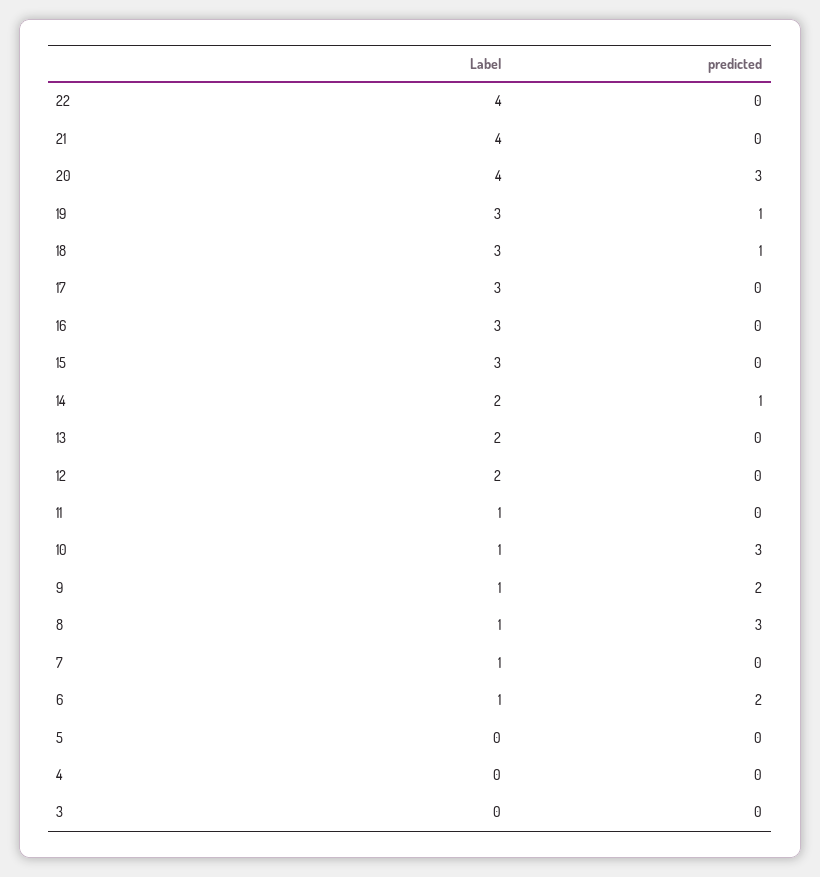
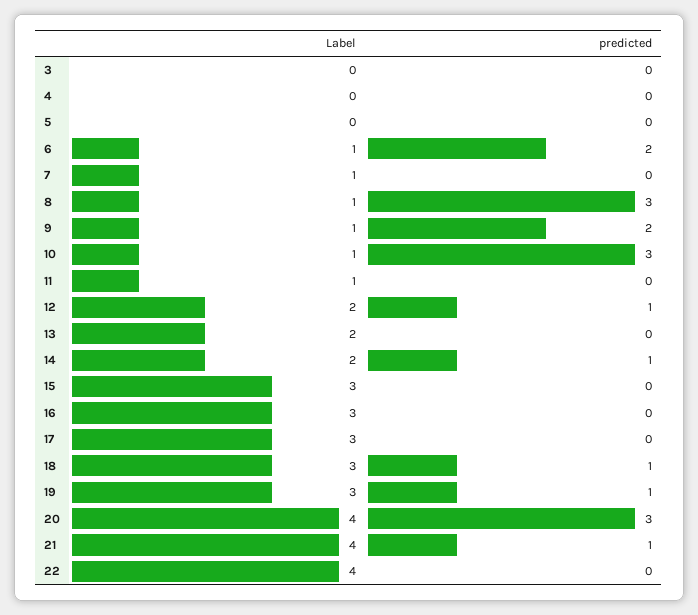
  {
    "Label": {
      "22": 4,
      "21": 4,
      "20": 4,
      "19": 3,
      "18": 3,
      "17": 3,
      "16": 3,
      "15": 3,
      "14": 2,
      "13": 2,
      "12": 2,
      "11": 1,
      "10": 1,
      "9": 1,
      "8": 1,
      "7": 1,
      "6": 1,
      "5": 0,
      "4": 0,
      "3": 0
    },
    "predicted": {
      "22": 0,
-     "21": 0,
+     "21": 1,
      "20": 3,
      "19": 1,
      "18": 1,
      "17": 0,
      "16": 0,
      "15": 0,
      "14": 1,
      "13": 0,
-     "12": 0,
+     "12": 1,
      "11": 0,
      "10": 3,
      "9": 2,
      "8": 3,
      "7": 0,
      "6": 2,
      "5": 0,
      "4": 0,
      "3": 0
    }
  }

